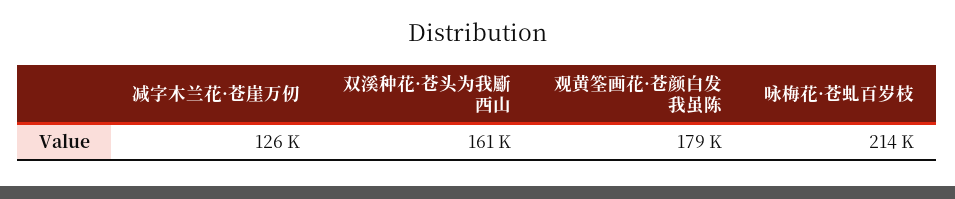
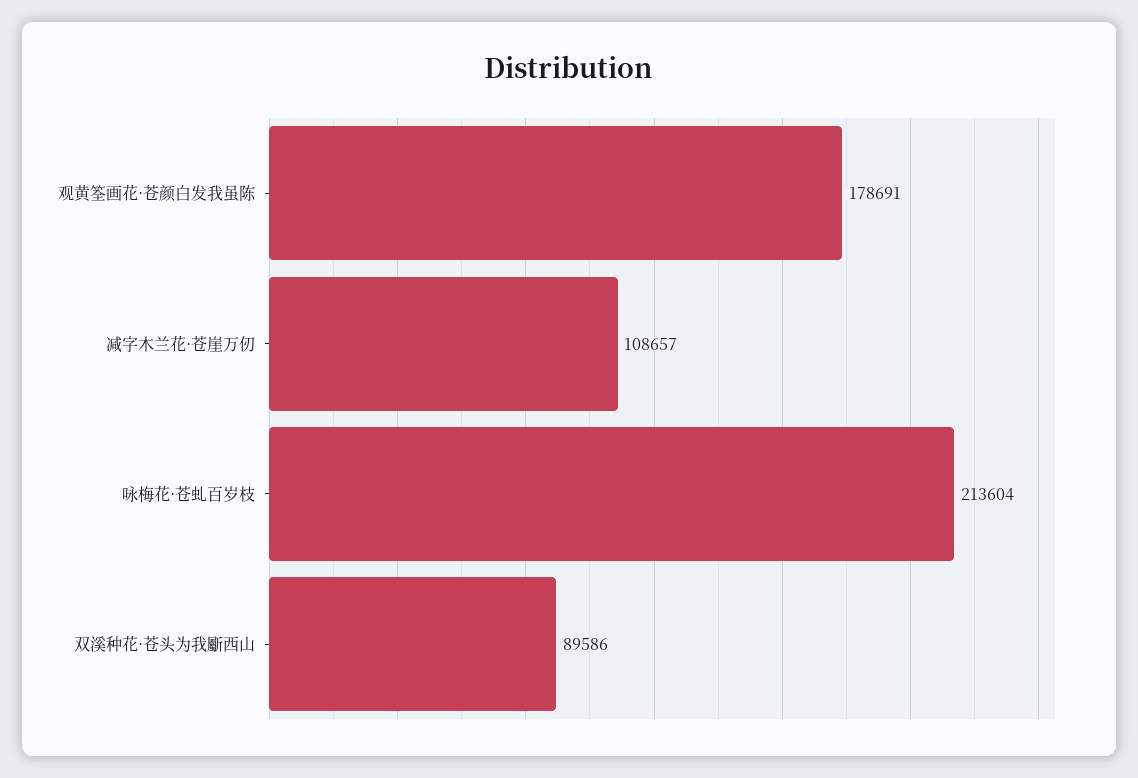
  {
-   "减字木兰花·苍崖万仞": 126000,
+   "减字木兰花·苍崖万仞": 108657,
-   "双溪种花·苍头为我斸西山": 161000,
+   "双溪种花·苍头为我斸西山": 89586,
    "观黄筌画花·苍颜白发我虽陈": 178691,
    "咏梅花·苍虬百岁枝": 213604
  }

